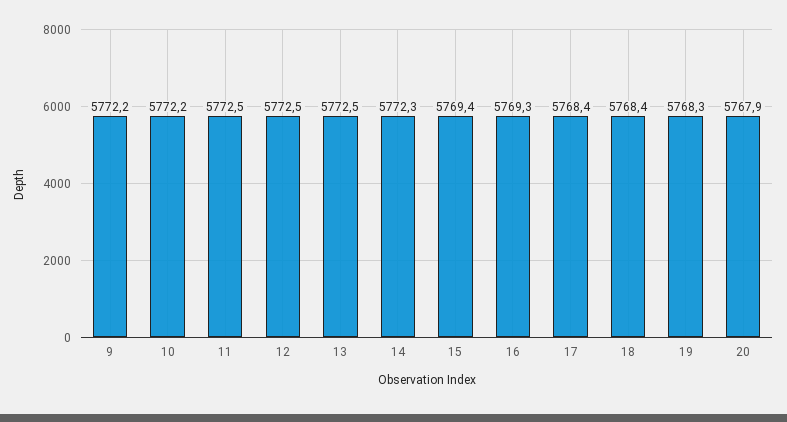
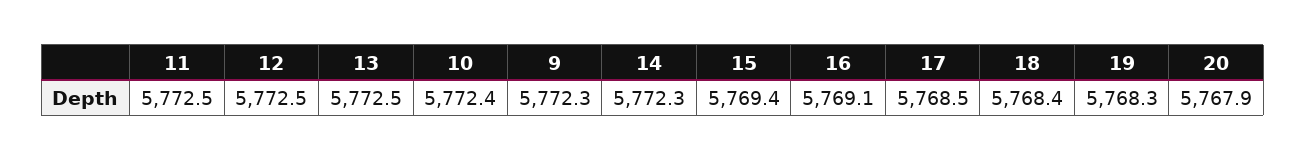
  {
-   "9": 5772.2,
+   "9": 5772.3,
-   "10": 5772.2,
+   "10": 5772.4,
    "11": 5772.5,
    "12": 5772.5,
    "13": 5772.5,
    "14": 5772.3,
    "15": 5769.4,
-   "16": 5769.3,
+   "16": 5769.1,
-   "17": 5768.4,
+   "17": 5768.5,
    "18": 5768.4,
    "19": 5768.3,
    "20": 5767.9
  }

